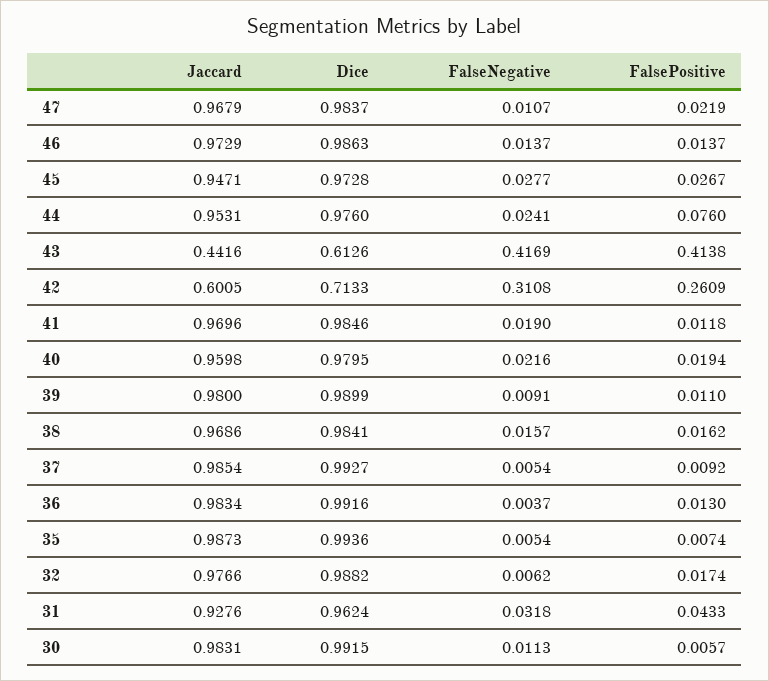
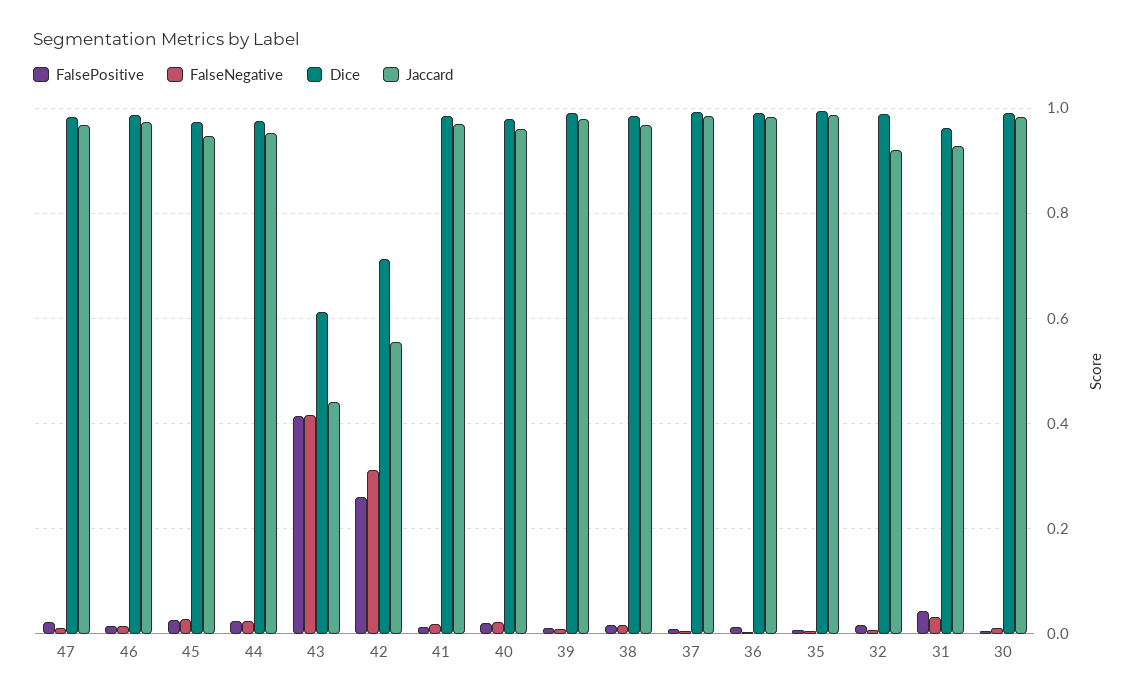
  {
    "Jaccard": {
      "47": 0.9679,
      "46": 0.9729,
      "45": 0.9471,
      "44": 0.9531,
      "43": 0.4416,
-     "42": 0.6005,
+     "42": 0.56,
      "41": 0.9696,
      "40": 0.9598,
      "39": 0.98,
      "38": 0.9686,
      "37": 0.9854,
      "36": 0.9834,
      "35": 0.9873,
-     "32": 0.9766,
+     "32": 0.92,
      "31": 0.9276,
      "30": 0.9831
    },
    "Dice": {
      "47": 0.9837,
      "46": 0.9863,
      "45": 0.9728,
      "44": 0.976,
      "43": 0.6126,
      "42": 0.7133,
      "41": 0.9846,
      "40": 0.9795,
      "39": 0.9899,
      "38": 0.9841,
      "37": 0.9927,
      "36": 0.9916,
      "35": 0.9936,
      "32": 0.9882,
      "31": 0.9624,
      "30": 0.9915
    },
    "FalseNegative": {
      "47": 0.0107,
      "46": 0.0137,
      "45": 0.0277,
      "44": 0.0241,
      "43": 0.4169,
      "42": 0.3108,
      "41": 0.019,
      "40": 0.0216,
      "39": 0.0091,
      "38": 0.0157,
      "37": 0.0054,
      "36": 0.0037,
      "35": 0.0054,
      "32": 0.0062,
      "31": 0.0318,
      "30": 0.0113
    },
    "FalsePositive": {
      "47": 0.0219,
      "46": 0.0137,
      "45": 0.0267,
-     "44": 0.076,
+     "44": 0.02,
      "43": 0.4138,
      "42": 0.2609,
      "41": 0.0118,
      "40": 0.0194,
      "39": 0.011,
      "38": 0.0162,
      "37": 0.0092,
      "36": 0.013,
      "35": 0.0074,
      "32": 0.0174,
      "31": 0.0433,
      "30": 0.0057
    }
  }

